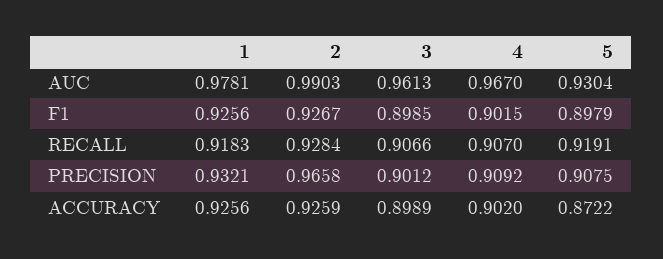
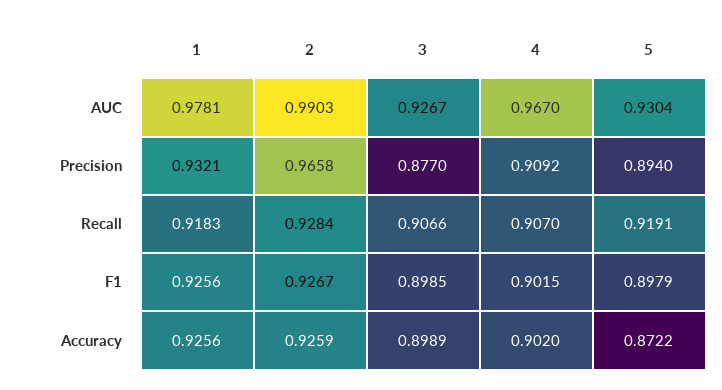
  {
    "1": {
      "AUC": 0.9781,
      "F1": 0.9256,
      "RECALL": 0.9183,
      "PRECISION": 0.9321,
      "ACCURACY": 0.9256
    },
    "2": {
      "AUC": 0.9903,
      "F1": 0.9267,
      "RECALL": 0.9284,
      "PRECISION": 0.9658,
      "ACCURACY": 0.9259
    },
    "3": {
-     "AUC": 0.9613,
+     "AUC": 0.9267,
      "F1": 0.8985,
      "RECALL": 0.9066,
-     "PRECISION": 0.9012,
+     "PRECISION": 0.877,
      "ACCURACY": 0.8989
    },
    "4": {
      "AUC": 0.967,
      "F1": 0.9015,
      "RECALL": 0.907,
      "PRECISION": 0.9092,
      "ACCURACY": 0.902
    },
    "5": {
      "AUC": 0.9304,
      "F1": 0.8979,
      "RECALL": 0.9191,
-     "PRECISION": 0.9075,
+     "PRECISION": 0.894,
      "ACCURACY": 0.8722
    }
  }

